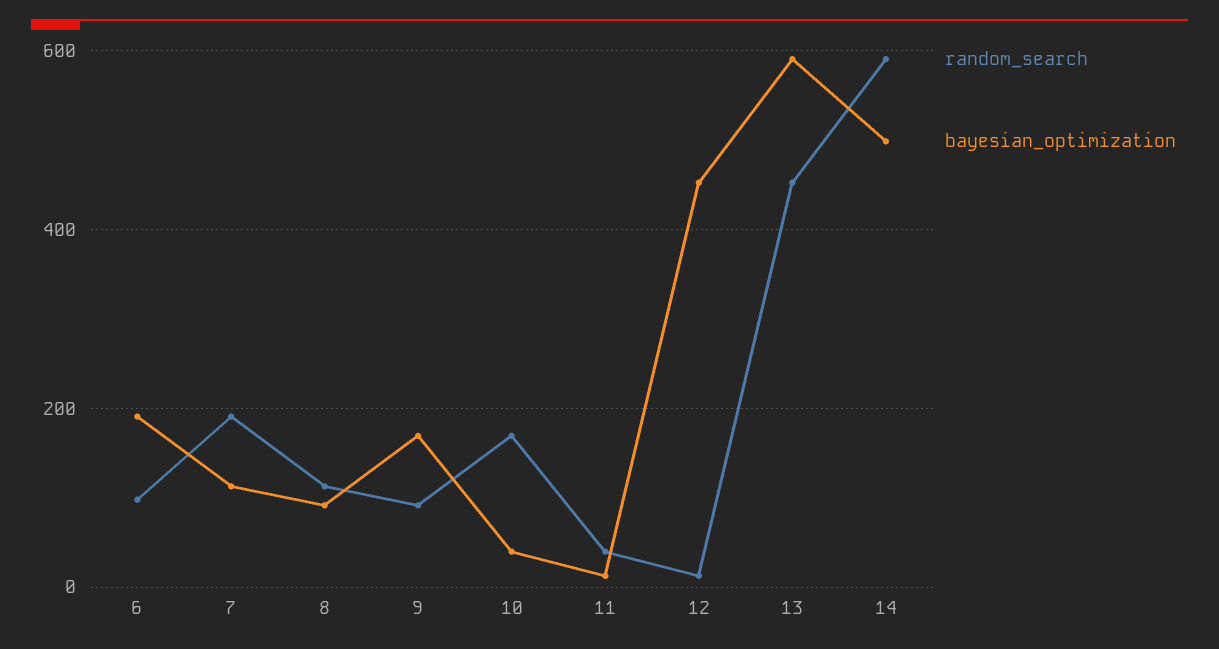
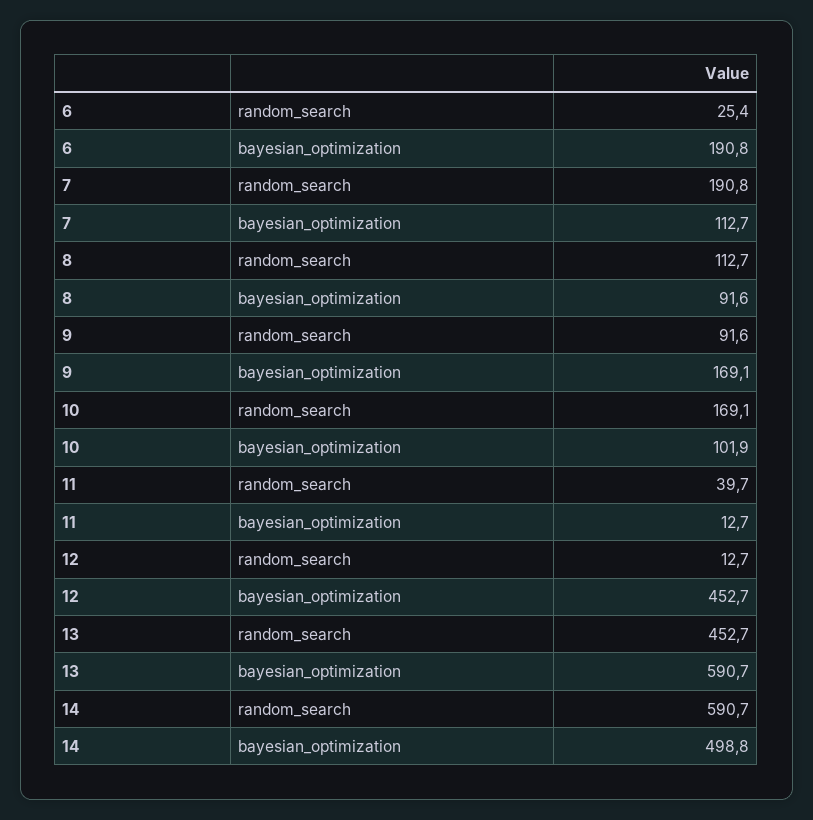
  {
    "random_search": {
-     "6": 100,
+     "6": 25.4,
      "7": 190.8,
      "8": 112.7,
      "9": 91.6,
      "10": 169.1,
      "11": 39.7,
      "12": 12.7,
      "13": 452.7,
      "14": 590.7
    },
    "bayesian_optimization": {
      "6": 190.8,
      "7": 112.7,
      "8": 91.6,
      "9": 169.1,
-     "10": 40,
+     "10": 101.9,
      "11": 12.7,
      "12": 452.7,
      "13": 590.7,
      "14": 498.8
    }
  }

